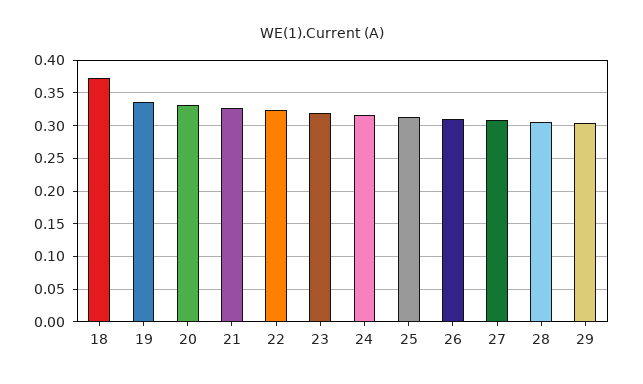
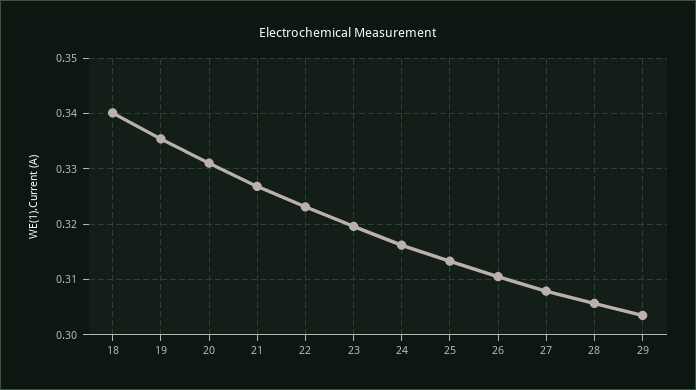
  {
-   "18": 0.37,
+   "18": 0.34,
    "19": 0.336,
    "20": 0.332,
    "21": 0.326,
    "22": 0.324,
    "23": 0.32,
    "24": 0.316,
    "25": 0.314,
    "26": 0.31,
    "27": 0.308,
    "28": 0.306,
    "29": 0.304
  }

